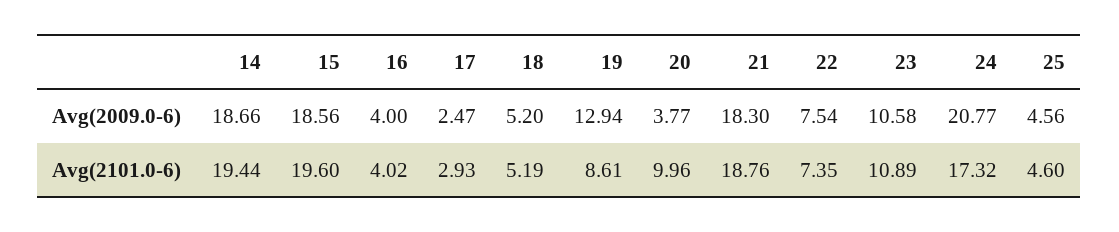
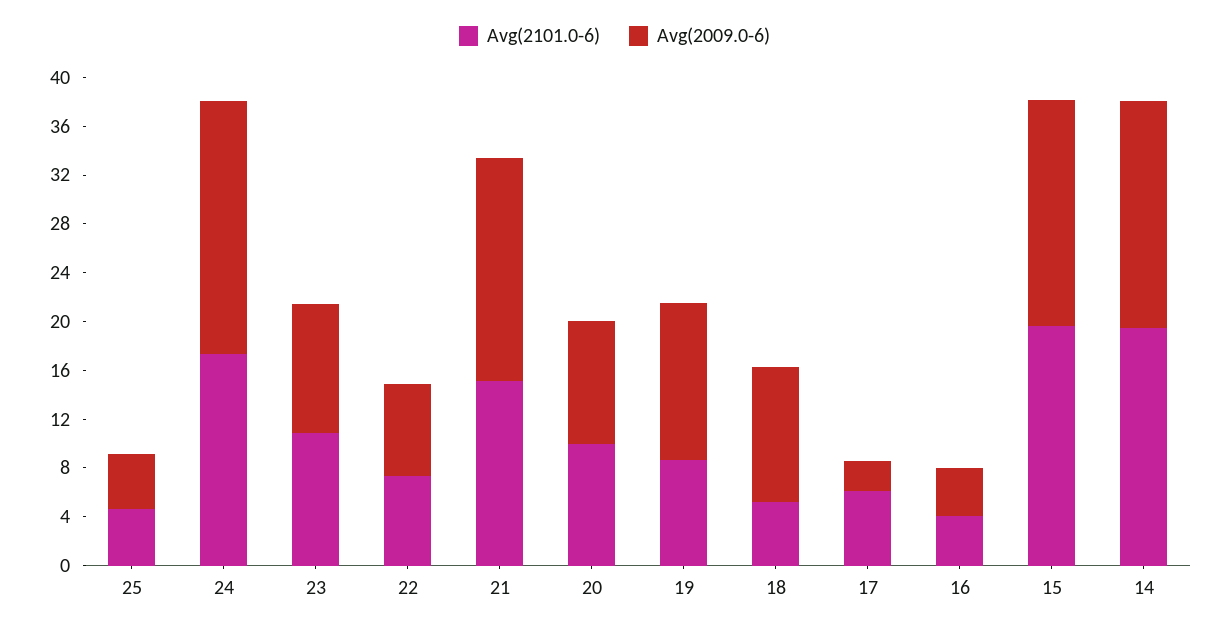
  {
    "Avg(2009.0-6)": {
      "14": 18.66,
      "15": 18.56,
      "16": 4,
      "17": 2.47,
-     "18": 5.2,
+     "18": 11,
      "19": 12.94,
-     "20": 3.77,
+     "20": 10,
      "21": 18.3,
      "22": 7.54,
      "23": 10.58,
      "24": 20.77,
      "25": 4.56
    },
    "Avg(2101.0-6)": {
      "14": 19.44,
      "15": 19.6,
      "16": 4.02,
-     "17": 2.93,
+     "17": 6,
      "18": 5.19,
      "19": 8.61,
      "20": 9.96,
-     "21": 18.76,
+     "21": 15,
      "22": 7.35,
      "23": 10.89,
      "24": 17.32,
      "25": 4.6
    }
  }

